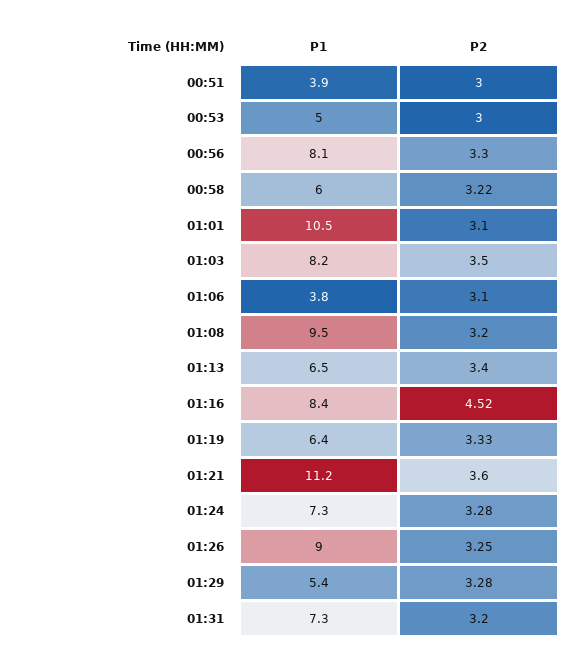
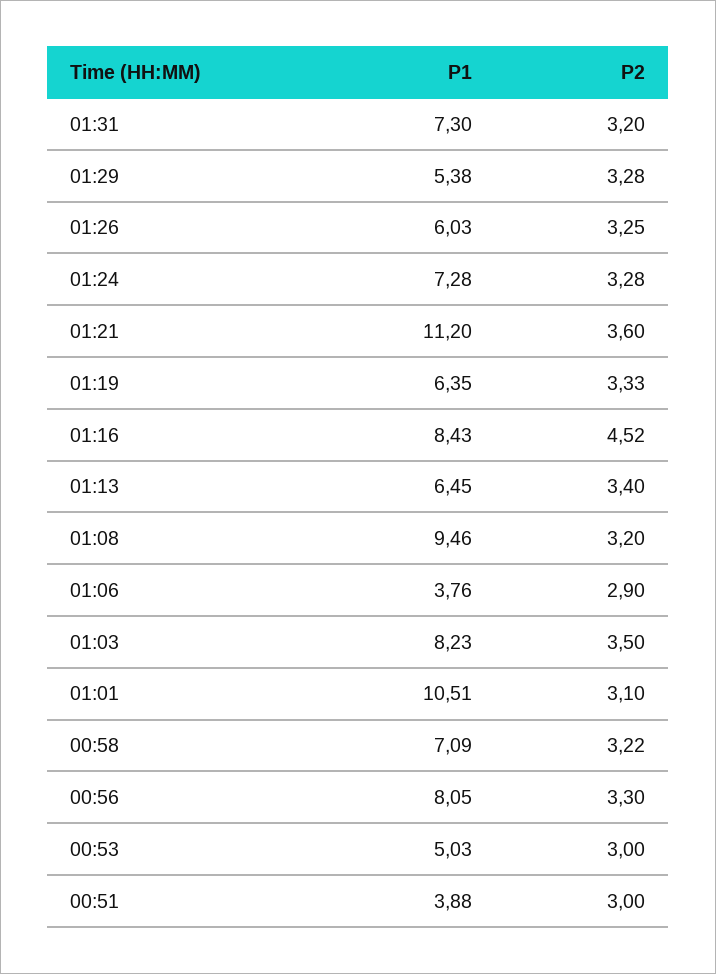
  {
    "P1": {
      "00:51": 3.88,
      "00:53": 5.03,
      "00:56": 8.05,
-     "00:58": 6,
+     "00:58": 7.09,
      "01:01": 10.51,
      "01:03": 8.23,
      "01:06": 3.76,
      "01:08": 9.46,
      "01:13": 6.45,
      "01:16": 8.43,
      "01:19": 6.35,
      "01:21": 11.2,
      "01:24": 7.28,
-     "01:26": 9,
+     "01:26": 6.03,
      "01:29": 5.38,
      "01:31": 7.3
    },
    "P2": {
      "00:51": 3,
      "00:53": 3,
      "00:56": 3.3,
      "00:58": 3.22,
      "01:01": 3.1,
      "01:03": 3.5,
-     "01:06": 3.1,
+     "01:06": 2.9,
      "01:08": 3.2,
      "01:13": 3.4,
      "01:16": 4.52,
      "01:19": 3.33,
      "01:21": 3.6,
      "01:24": 3.28,
      "01:26": 3.25,
      "01:29": 3.28,
      "01:31": 3.2
    }
  }

